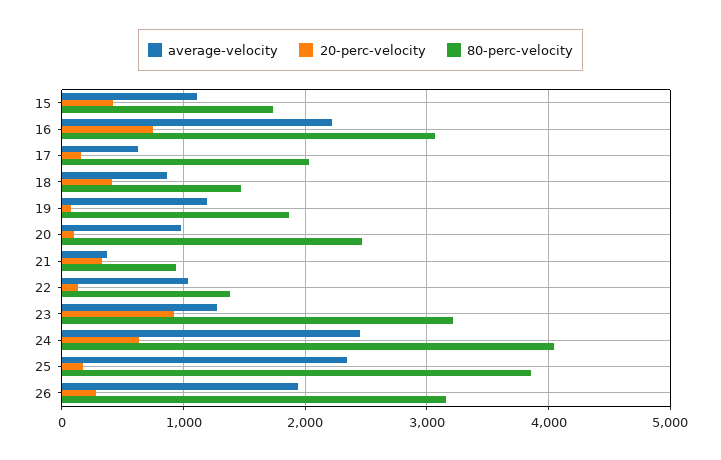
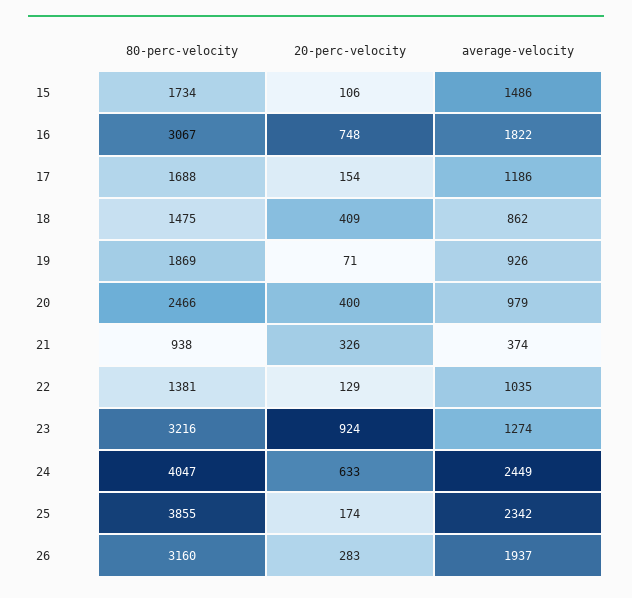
  {
    "average-velocity": {
-     "15": 1100,
+     "15": 1486,
-     "16": 2200,
+     "16": 1822,
-     "17": 600,
+     "17": 1186,
      "18": 862,
-     "19": 1200,
+     "19": 926,
      "20": 979,
      "21": 374,
      "22": 1035,
      "23": 1274,
      "24": 2449,
      "25": 2342,
      "26": 1937
    },
    "20-perc-velocity": {
-     "15": 400,
+     "15": 106,
      "16": 748,
      "17": 154,
      "18": 409,
      "19": 71,
-     "20": 100,
+     "20": 400,
      "21": 326,
      "22": 129,
      "23": 924,
      "24": 633,
      "25": 174,
      "26": 283
    },
    "80-perc-velocity": {
      "15": 1734,
      "16": 3067,
-     "17": 2000,
+     "17": 1688,
      "18": 1475,
      "19": 1869,
      "20": 2466,
      "21": 938,
      "22": 1381,
      "23": 3216,
      "24": 4047,
      "25": 3855,
      "26": 3160
    }
  }

